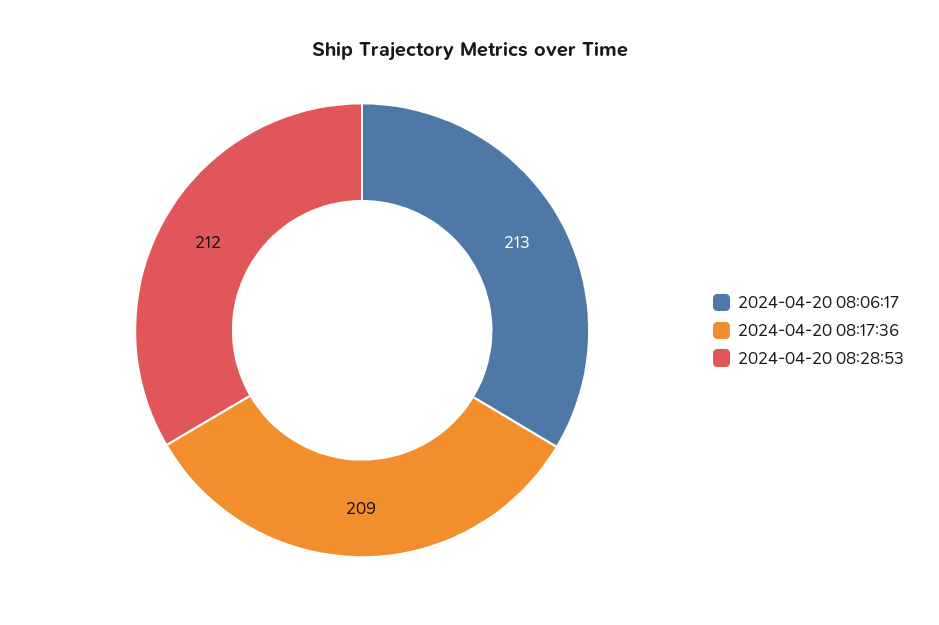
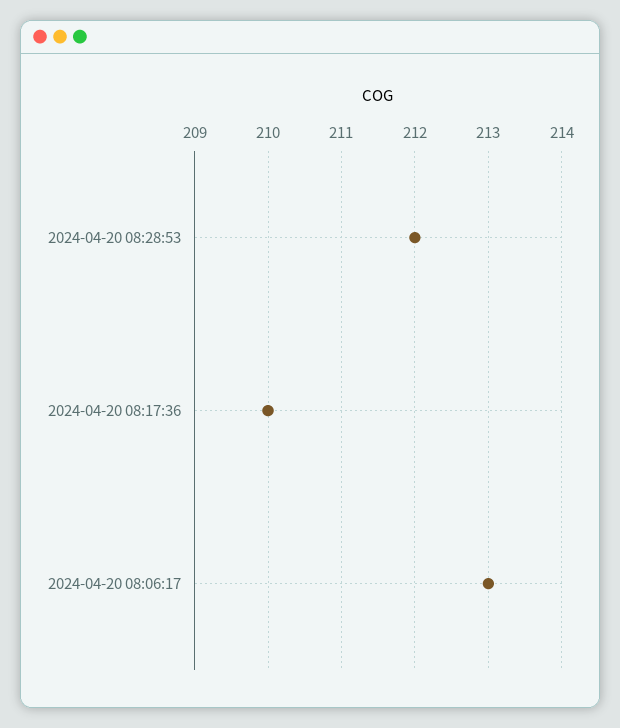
  {
    "2024-04-20 08:06:17": 213,
-   "2024-04-20 08:17:36": 209,
+   "2024-04-20 08:17:36": 210,
    "2024-04-20 08:28:53": 212
  }

